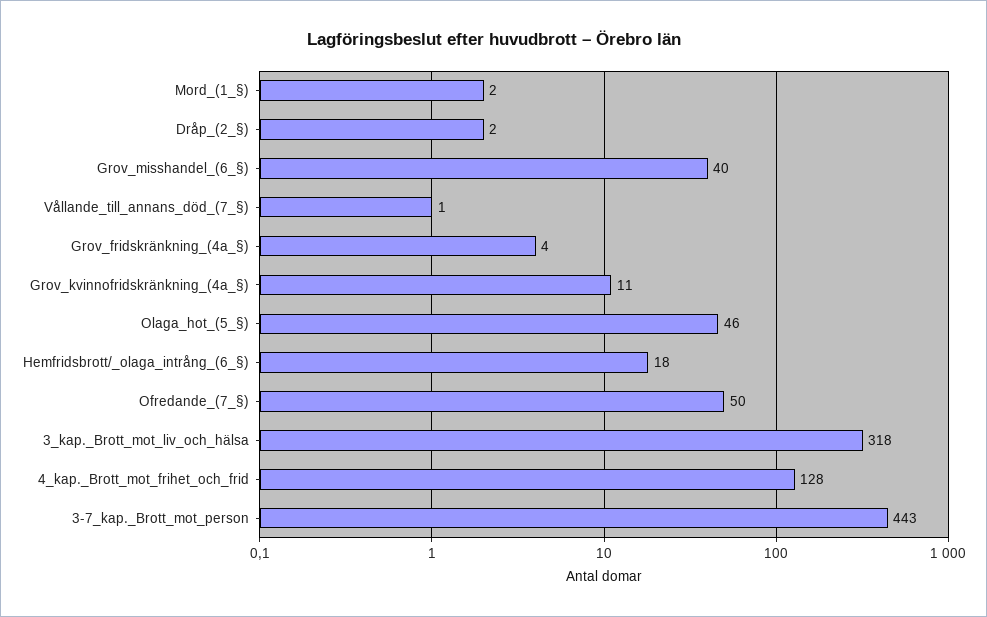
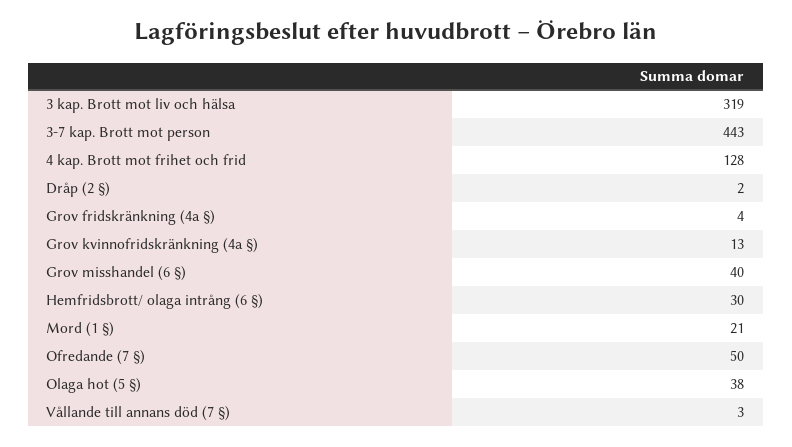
  {
-   "Mord_(1_§)": 2,
+   "Mord_(1_§)": 21,
    "Dråp_(2_§)": 2,
    "Grov_misshandel_(6_§)": 40,
-   "Vållande_till_annans_död_(7_§)": 1,
+   "Vållande_till_annans_död_(7_§)": 3,
    "Grov_fridskränkning_(4a_§)": 4,
-   "Grov_kvinnofridskränkning_(4a_§)": 11,
+   "Grov_kvinnofridskränkning_(4a_§)": 13,
-   "Olaga_hot_(5_§)": 46,
+   "Olaga_hot_(5_§)": 38,
-   "Hemfridsbrott/_olaga_intrång_(6_§)": 18,
+   "Hemfridsbrott/_olaga_intrång_(6_§)": 30,
    "Ofredande_(7_§)": 50,
-   "3_kap._Brott_mot_liv_och_hälsa": 318,
+   "3_kap._Brott_mot_liv_och_hälsa": 319,
    "4_kap._Brott_mot_frihet_och_frid": 128,
    "3-7_kap._Brott_mot_person": 443
  }

